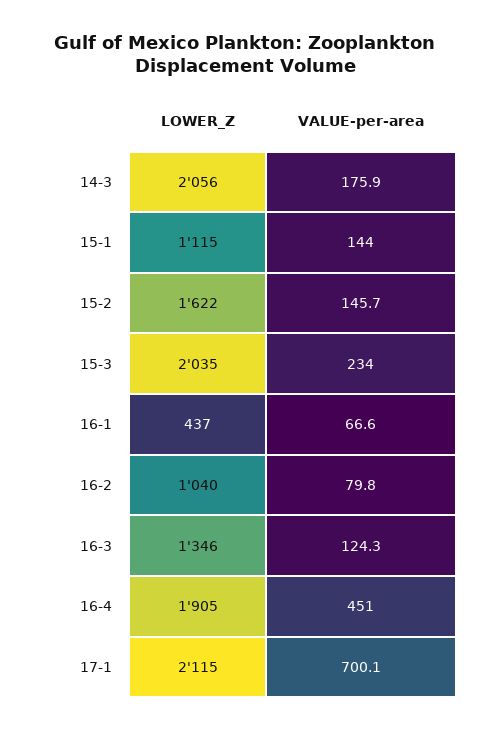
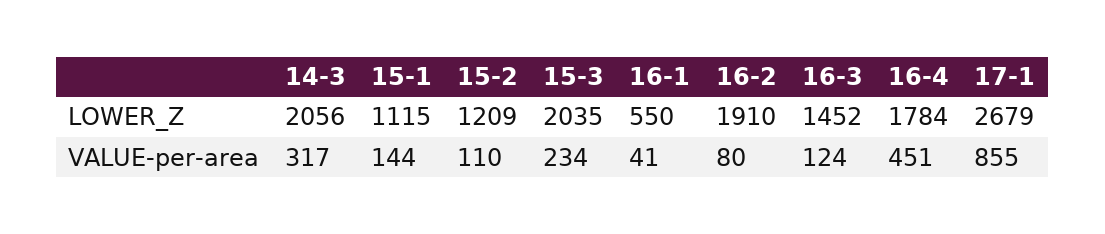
  {
    "LOWER_Z": {
      "14-3": 2056,
      "15-1": 1115,
-     "15-2": 1622,
+     "15-2": 1209,
      "15-3": 2035,
-     "16-1": 437,
+     "16-1": 550,
-     "16-2": 1040,
+     "16-2": 1910,
-     "16-3": 1346,
+     "16-3": 1452,
-     "16-4": 1905,
+     "16-4": 1784,
-     "17-1": 2115
+     "17-1": 2679
    },
    "VALUE-per-area": {
-     "14-3": 175.9,
+     "14-3": 317,
      "15-1": 144,
-     "15-2": 145.7,
+     "15-2": 110,
      "15-3": 234,
-     "16-1": 66.6,
+     "16-1": 41,
      "16-2": 79.8,
      "16-3": 124.3,
      "16-4": 451,
-     "17-1": 700.1
+     "17-1": 855
    }
  }

